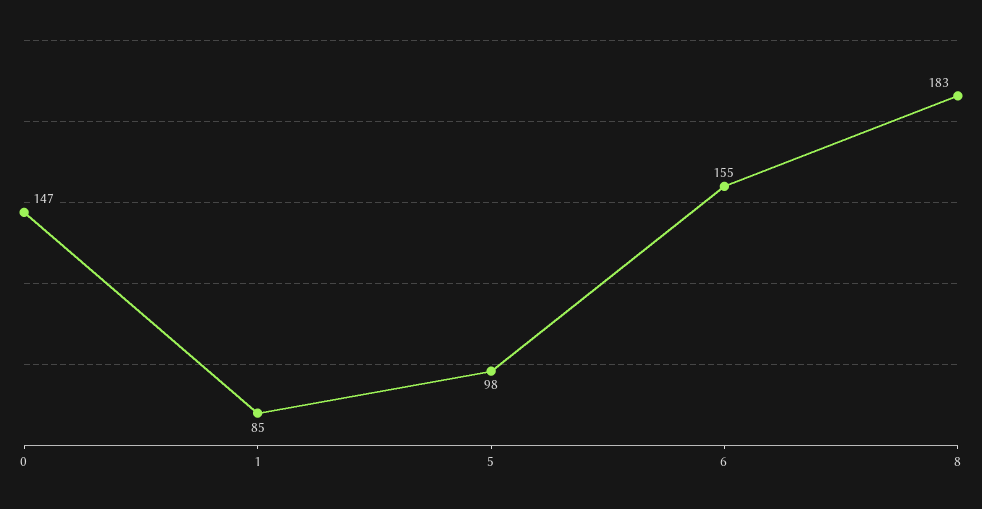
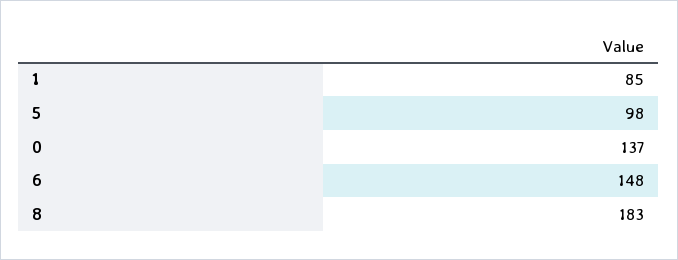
  {
-   "0": 147,
+   "0": 137,
    "1": 85,
    "5": 98,
-   "6": 155,
+   "6": 148,
    "8": 183
  }

